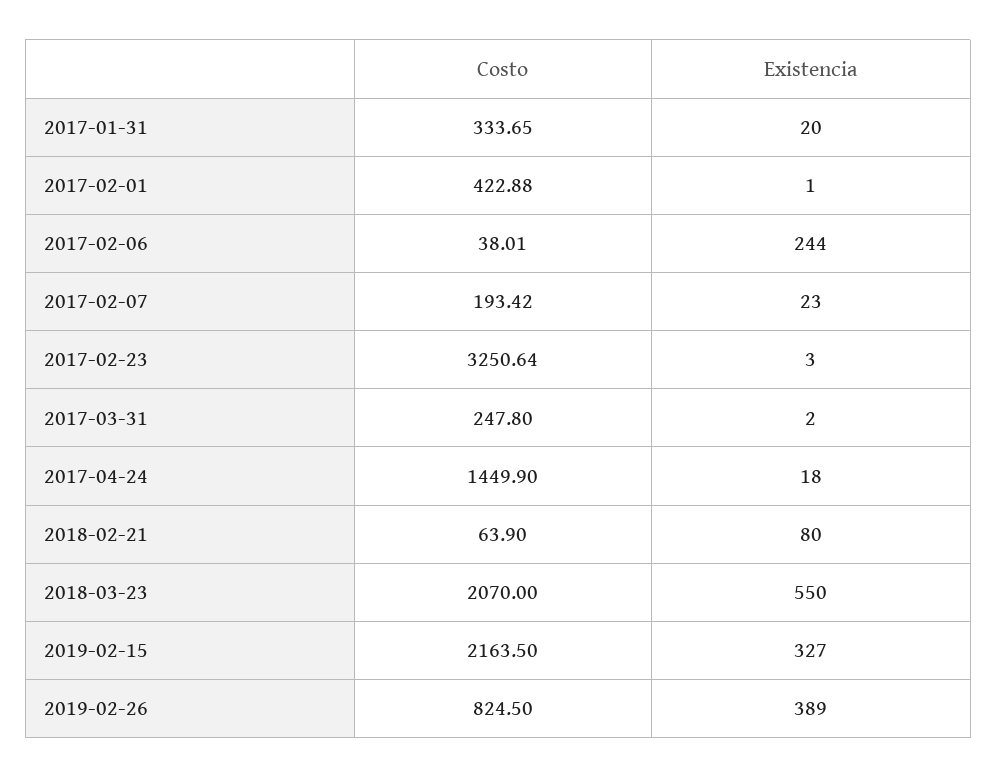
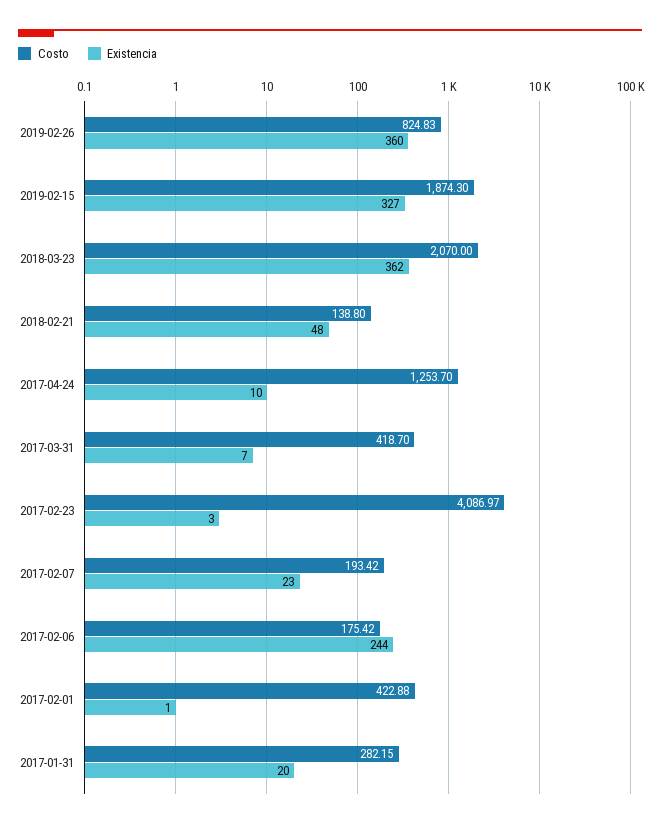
  {
    "Costo": {
-     "2017-01-31": 333.65,
+     "2017-01-31": 282.15,
      "2017-02-01": 422.88,
-     "2017-02-06": 38.01,
+     "2017-02-06": 175.42,
      "2017-02-07": 193.42,
-     "2017-02-23": 3250.64,
+     "2017-02-23": 4086.97,
-     "2017-03-31": 247.8,
+     "2017-03-31": 418.7,
-     "2017-04-24": 1449.9,
+     "2017-04-24": 1253.7,
-     "2018-02-21": 63.9,
+     "2018-02-21": 138.8,
      "2018-03-23": 2070,
-     "2019-02-15": 2163.5,
+     "2019-02-15": 1874.3,
-     "2019-02-26": 824.5
+     "2019-02-26": 824.83
    },
    "Existencia": {
      "2017-01-31": 20,
      "2017-02-01": 1,
      "2017-02-06": 244,
      "2017-02-07": 23,
      "2017-02-23": 3,
-     "2017-03-31": 2,
+     "2017-03-31": 7,
-     "2017-04-24": 18,
+     "2017-04-24": 10,
-     "2018-02-21": 80,
+     "2018-02-21": 48,
-     "2018-03-23": 550,
+     "2018-03-23": 362,
      "2019-02-15": 327,
-     "2019-02-26": 389
+     "2019-02-26": 360
    }
  }

